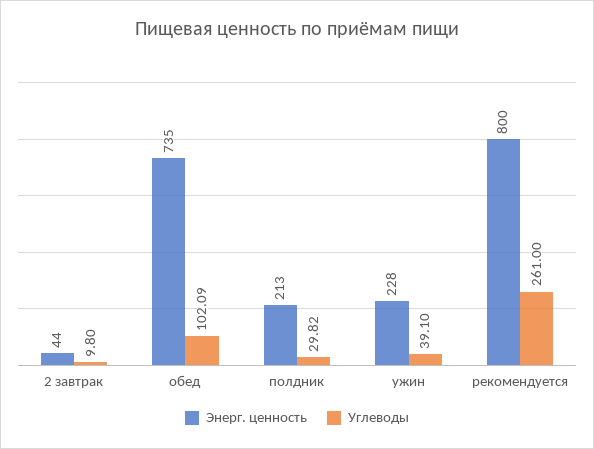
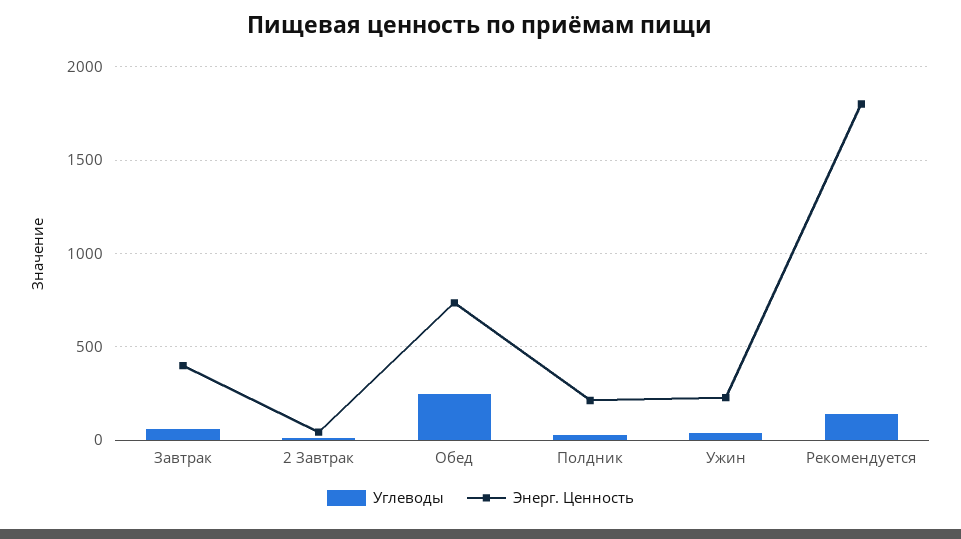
  {
    "Энерг. ценность": {
      "2 завтрак": 44,
      "обед": 735,
      "полдник": 213,
      "ужин": 228,
-     "рекомендуется": 800
+     "рекомендуется": 1800,
+     "Завтрак": 400
    },
    "Углеводы": {
      "2 завтрак": 9.8,
-     "обед": 102.09,
+     "обед": 250,
      "полдник": 29.82,
      "ужин": 39.1,
-     "рекомендуется": 261
+     "рекомендуется": 150,
+     "Завтрак": 50
    }
  }

